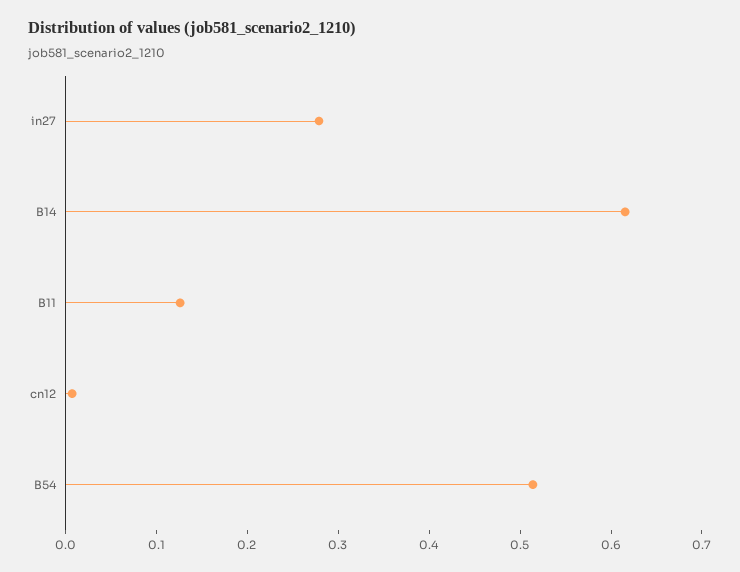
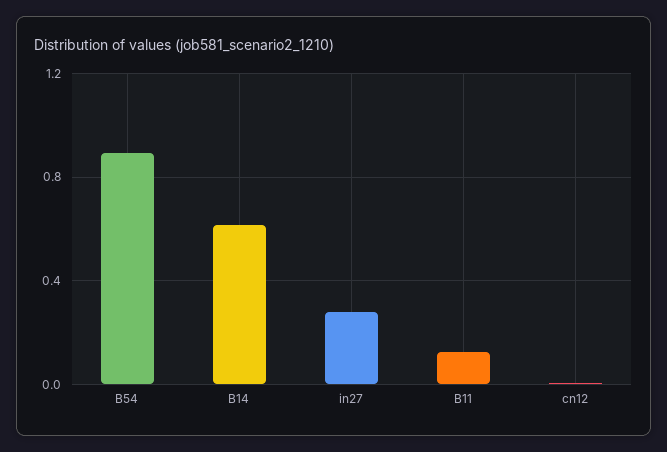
  {
    "in27": 0.28,
    "B14": 0.62,
    "B11": 0.12,
    "cn12": 0,
-   "B54": 0.52
+   "B54": 0.9
  }

